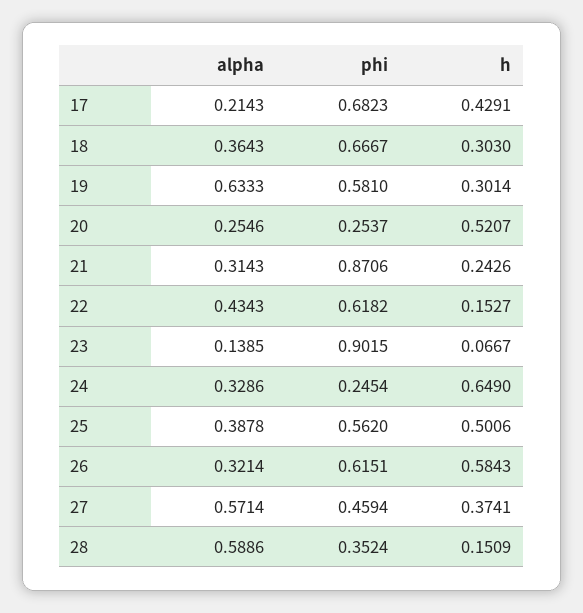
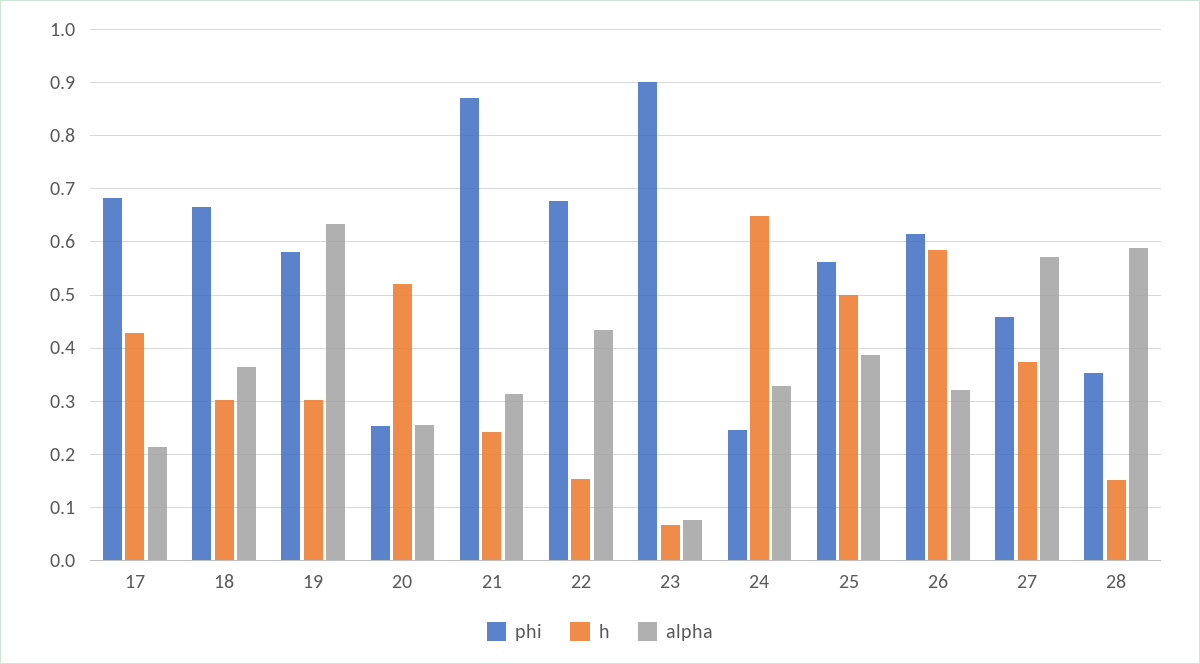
  {
    "alpha": {
      "17": 0.2143,
      "18": 0.3643,
      "19": 0.6333,
      "20": 0.2546,
      "21": 0.3143,
      "22": 0.4343,
-     "23": 0.1385,
+     "23": 0.08,
      "24": 0.3286,
      "25": 0.3878,
      "26": 0.3214,
      "27": 0.5714,
      "28": 0.5886
    },
    "phi": {
      "17": 0.6823,
      "18": 0.6667,
      "19": 0.581,
      "20": 0.2537,
      "21": 0.8706,
-     "22": 0.6182,
+     "22": 0.68,
      "23": 0.9015,
      "24": 0.2454,
      "25": 0.562,
      "26": 0.6151,
      "27": 0.4594,
      "28": 0.3524
    },
    "h": {
      "17": 0.4291,
      "18": 0.303,
      "19": 0.3014,
      "20": 0.5207,
      "21": 0.2426,
      "22": 0.1527,
      "23": 0.0667,
      "24": 0.649,
      "25": 0.5006,
      "26": 0.5843,
      "27": 0.3741,
      "28": 0.1509
    }
  }

